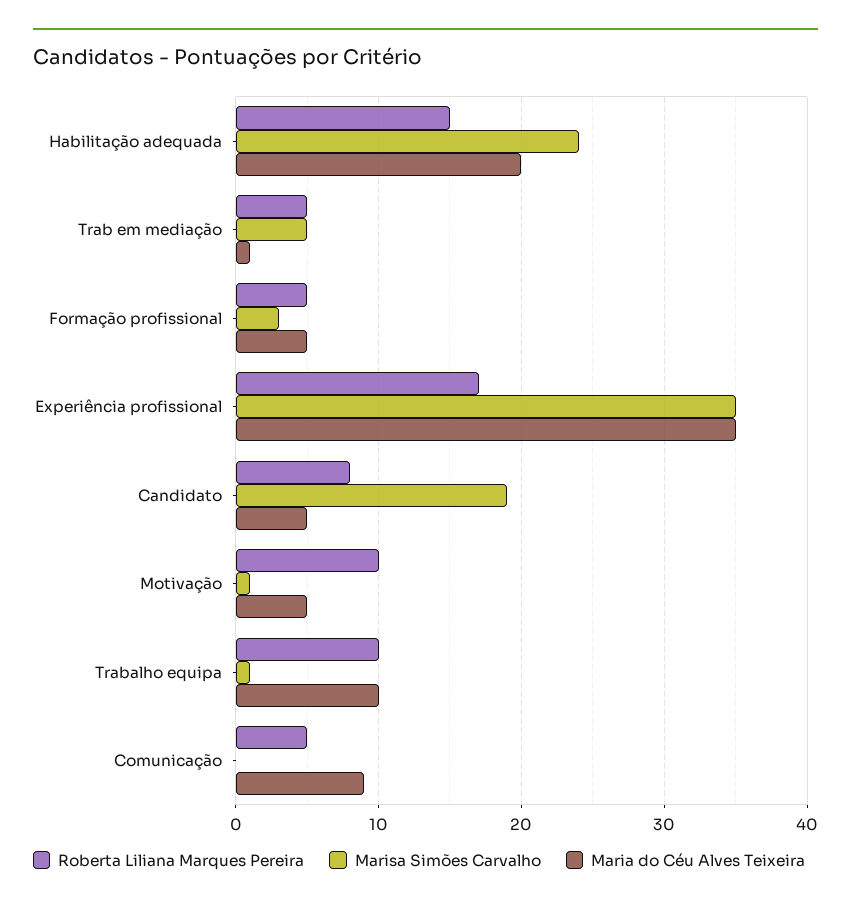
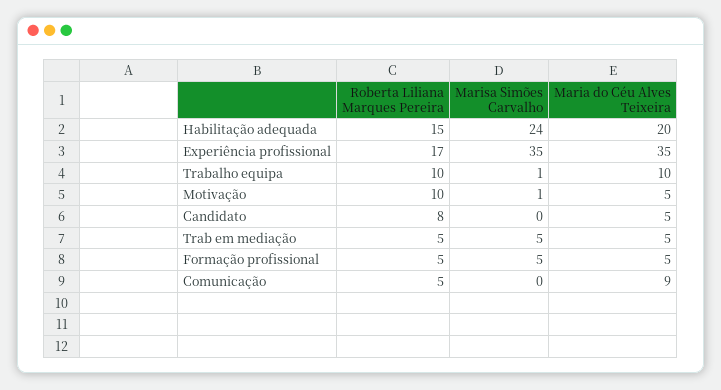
  {
    "Roberta Liliana Marques Pereira": {
      "Habilitação adequada": 15,
      "Trab em mediação": 5,
      "Formação profissional": 5,
      "Experiência profissional": 17,
      "Candidato": 8,
      "Motivação": 10,
      "Trabalho equipa": 10,
      "Comunicação": 5
    },
    "Marisa Simões Carvalho": {
      "Habilitação adequada": 24,
      "Trab em mediação": 5,
-     "Formação profissional": 3,
+     "Formação profissional": 5,
      "Experiência profissional": 35,
-     "Candidato": 19,
+     "Candidato": 0,
      "Motivação": 1,
      "Trabalho equipa": 1,
      "Comunicação": 0
    },
    "Maria do Céu Alves Teixeira": {
      "Habilitação adequada": 20,
-     "Trab em mediação": 1,
+     "Trab em mediação": 5,
      "Formação profissional": 5,
      "Experiência profissional": 35,
      "Candidato": 5,
      "Motivação": 5,
      "Trabalho equipa": 10,
      "Comunicação": 9
    }
  }

